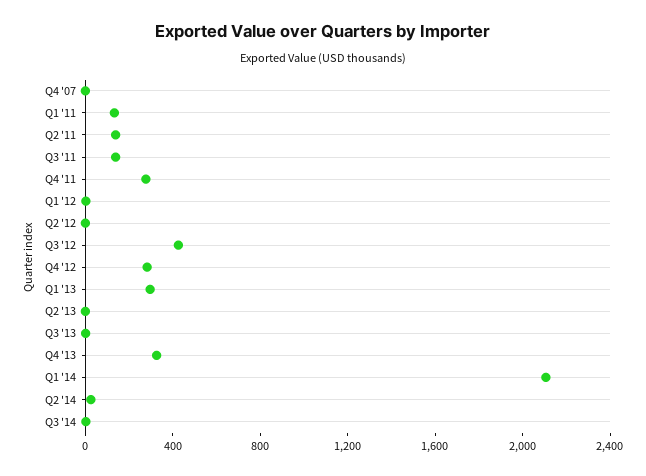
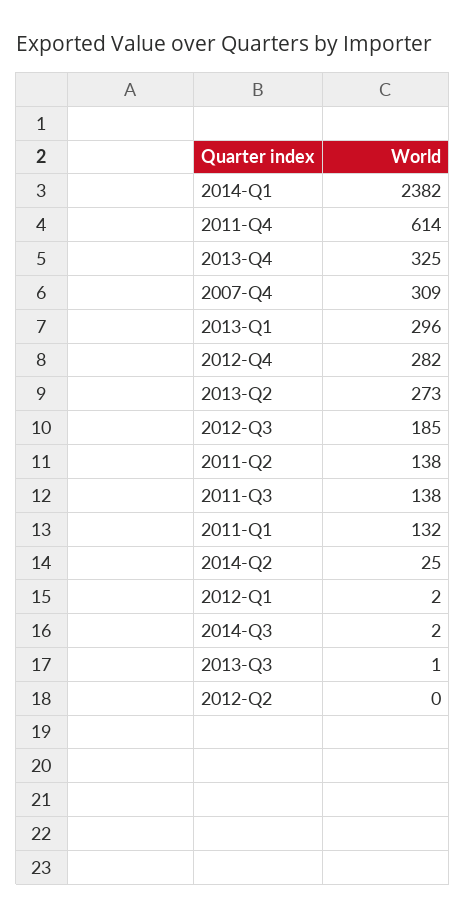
  {
-   "Q4 '07": 0,
+   "Q4 '07": 309,
    "Q1 '11": 132,
    "Q2 '11": 138,
    "Q3 '11": 138,
-   "Q4 '11": 300,
+   "Q4 '11": 614,
    "Q1 '12": 2,
    "Q2 '12": 0,
-   "Q3 '12": 400,
+   "Q3 '12": 185,
    "Q4 '12": 282,
    "Q1 '13": 296,
-   "Q2 '13": 0,
+   "Q2 '13": 273,
    "Q3 '13": 1,
    "Q4 '13": 325,
-   "Q1 '14": 2100,
+   "Q1 '14": 2382,
    "Q2 '14": 25,
    "Q3 '14": 2
  }

